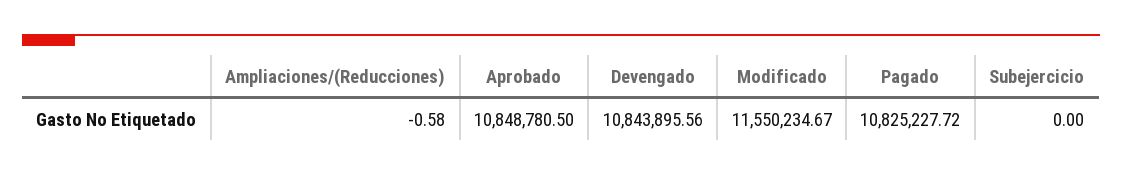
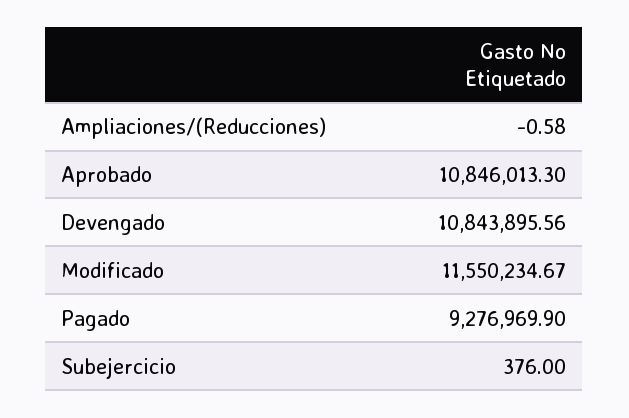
  {
    "Ampliaciones/(Reducciones)": -0.58,
-   "Aprobado": 10848780.5,
+   "Aprobado": 10846013.3,
    "Devengado": 10843895.56,
    "Modificado": 11550234.67,
-   "Pagado": 10825227.72,
+   "Pagado": 9276969.9,
-   "Subejercicio": 0
+   "Subejercicio": 376
  }

